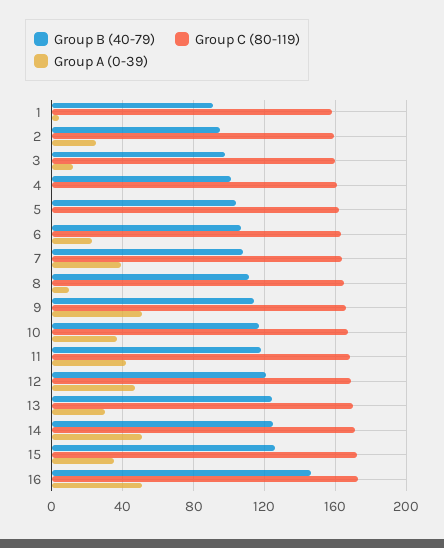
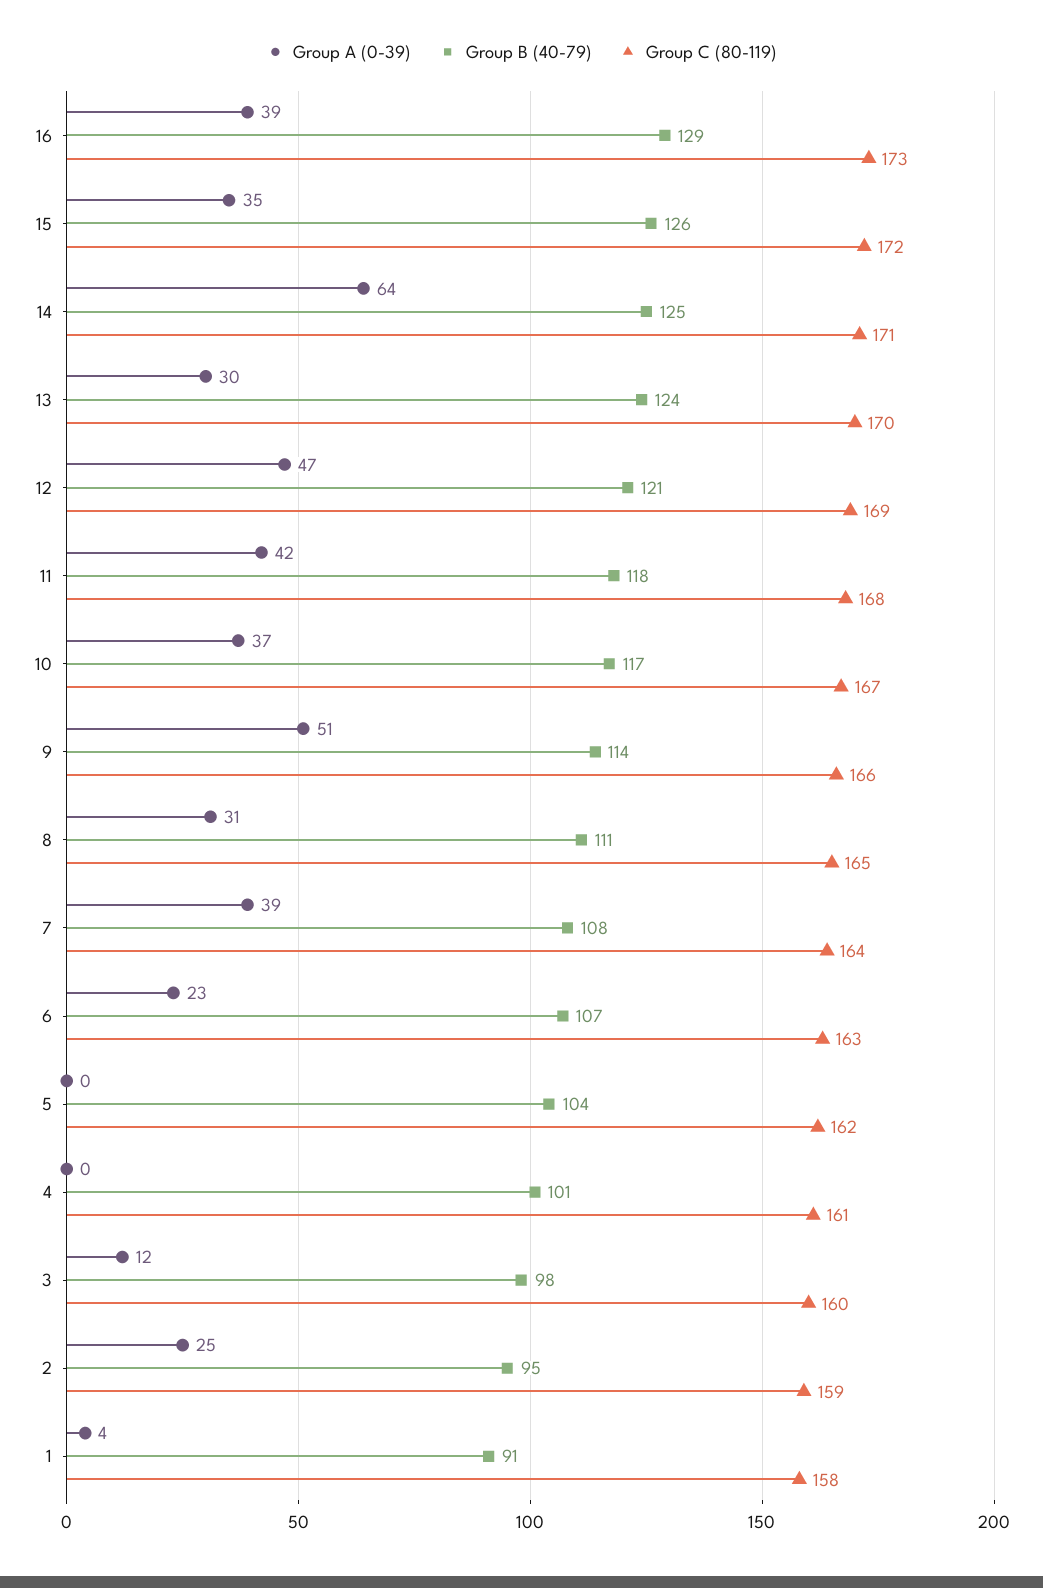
  {
    "Group B (40-79)": {
      "1": 91,
      "2": 95,
      "3": 98,
      "4": 101,
      "5": 104,
      "6": 107,
      "7": 108,
      "8": 111,
      "9": 114,
      "10": 117,
      "11": 118,
      "12": 121,
      "13": 124,
      "14": 125,
      "15": 126,
-     "16": 145
+     "16": 129
    },
    "Group C (80-119)": {
      "1": 158,
      "2": 159,
      "3": 160,
      "4": 161,
      "5": 162,
      "6": 163,
      "7": 164,
      "8": 165,
      "9": 166,
      "10": 167,
      "11": 168,
      "12": 169,
      "13": 170,
      "14": 171,
      "15": 172,
      "16": 173
    },
    "Group A (0-39)": {
      "1": 4,
      "2": 25,
      "3": 12,
      "4": 0,
      "5": 0,
      "6": 23,
      "7": 39,
-     "8": 10,
+     "8": 31,
      "9": 51,
      "10": 37,
      "11": 42,
      "12": 47,
      "13": 30,
-     "14": 50,
+     "14": 64,
      "15": 35,
-     "16": 50
+     "16": 39
    }
  }

